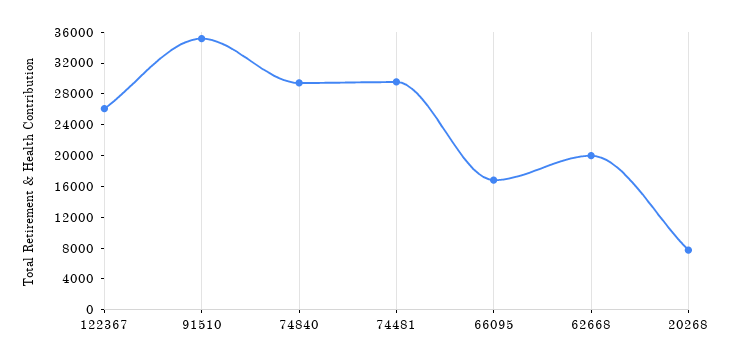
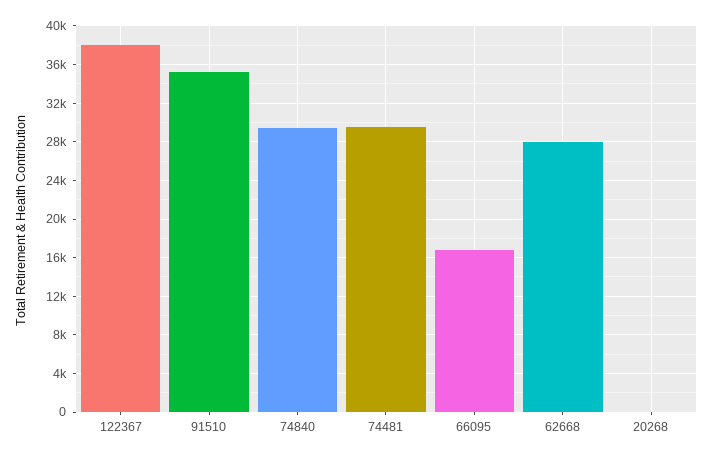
  {
-   "122367": 26000,
+   "122367": 38000,
    "91510": 35000,
    "74840": 29000,
    "74481": 30000,
    "66095": 17000,
-   "62668": 20000,
+   "62668": 28000,
-   "20268": 8000
+   "20268": 0
  }

